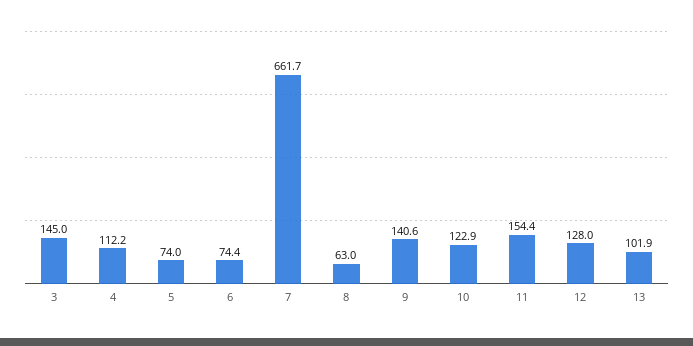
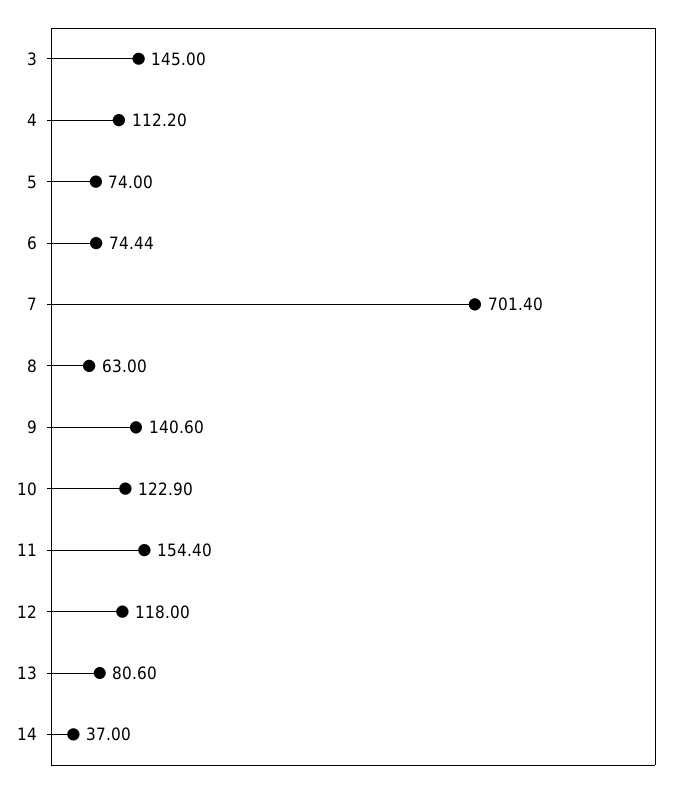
  {
    "3": 145,
    "4": 112.2,
    "5": 74,
    "6": 74.44,
-   "7": 661.7,
+   "7": 701.4,
    "8": 63,
    "9": 140.6,
    "10": 122.9,
    "11": 154.4,
-   "12": 128,
+   "12": 118,
-   "13": 101.9
+   "13": 80.6,
+   "14": 37
  }

